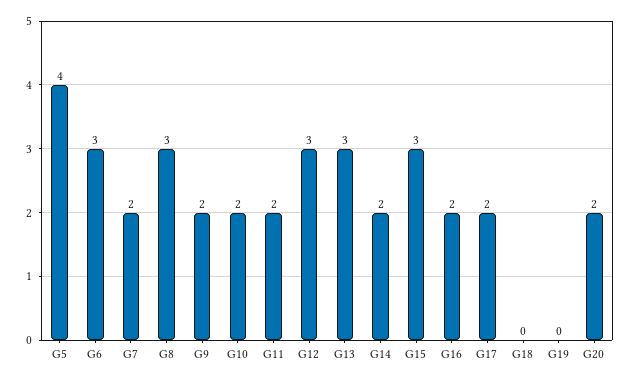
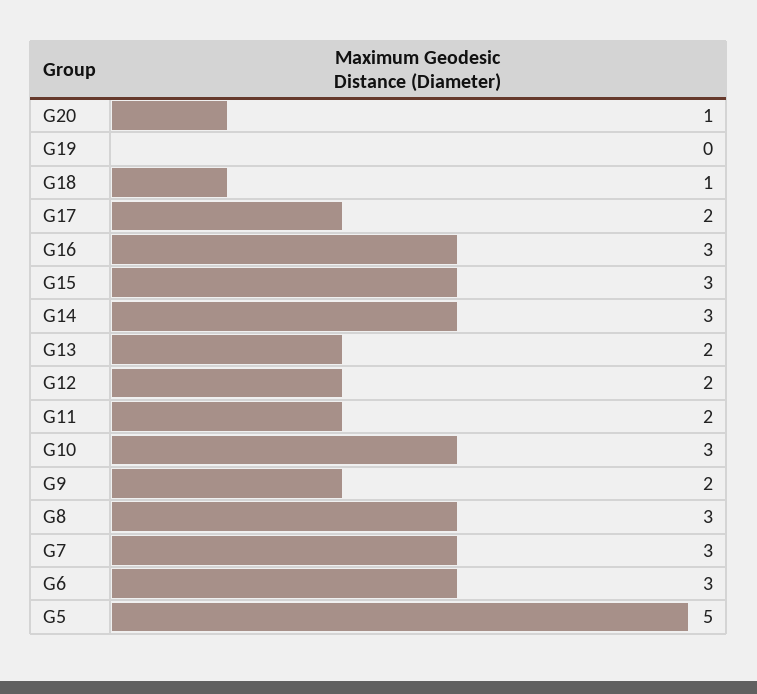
  {
-   "G5": 4,
+   "G5": 5,
    "G6": 3,
-   "G7": 2,
+   "G7": 3,
    "G8": 3,
    "G9": 2,
-   "G10": 2,
+   "G10": 3,
    "G11": 2,
-   "G12": 3,
+   "G12": 2,
-   "G13": 3,
+   "G13": 2,
-   "G14": 2,
+   "G14": 3,
    "G15": 3,
-   "G16": 2,
+   "G16": 3,
    "G17": 2,
-   "G18": 0,
+   "G18": 1,
    "G19": 0,
-   "G20": 2
+   "G20": 1
  }

